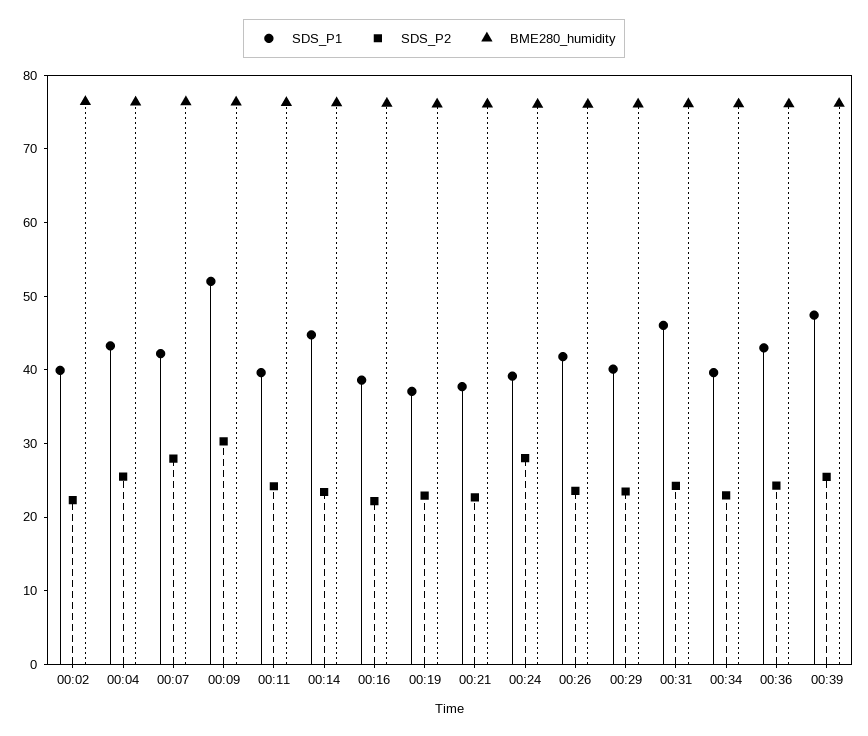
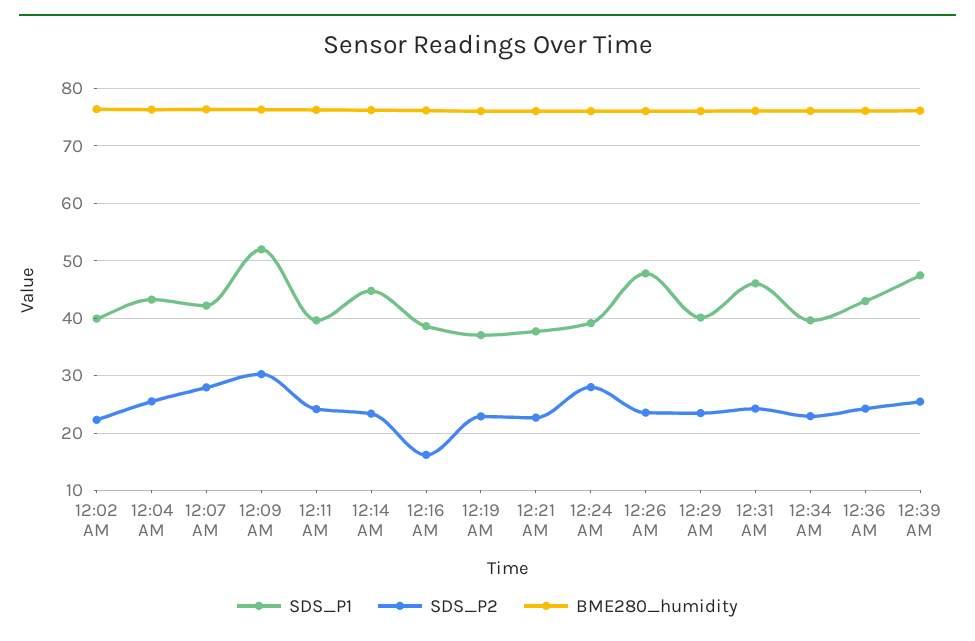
  {
    "SDS_P1": {
      "00:02": 40,
      "00:04": 44,
      "00:07": 42,
      "00:09": 52,
      "00:11": 40,
      "00:14": 44,
      "00:16": 38,
      "00:19": 38,
      "00:21": 38,
      "00:24": 40,
-     "00:26": 42,
+     "00:26": 48,
      "00:29": 40,
      "00:31": 46,
      "00:34": 40,
      "00:36": 42,
      "00:39": 48
    },
    "SDS_P2": {
      "00:02": 22,
      "00:04": 26,
      "00:07": 28,
      "00:09": 30,
      "00:11": 24,
      "00:14": 24,
-     "00:16": 22,
+     "00:16": 16,
      "00:19": 22,
      "00:21": 22,
      "00:24": 28,
      "00:26": 24,
      "00:29": 24,
      "00:31": 24,
      "00:34": 22,
      "00:36": 24,
      "00:39": 26
    },
    "BME280_humidity": {
      "00:02": 76,
      "00:04": 76,
      "00:07": 76,
      "00:09": 76,
      "00:11": 76,
      "00:14": 76,
      "00:16": 76,
      "00:19": 76,
      "00:21": 76,
      "00:24": 76,
      "00:26": 76,
      "00:29": 76,
      "00:31": 76,
      "00:34": 76,
      "00:36": 76,
      "00:39": 76
    }
  }

